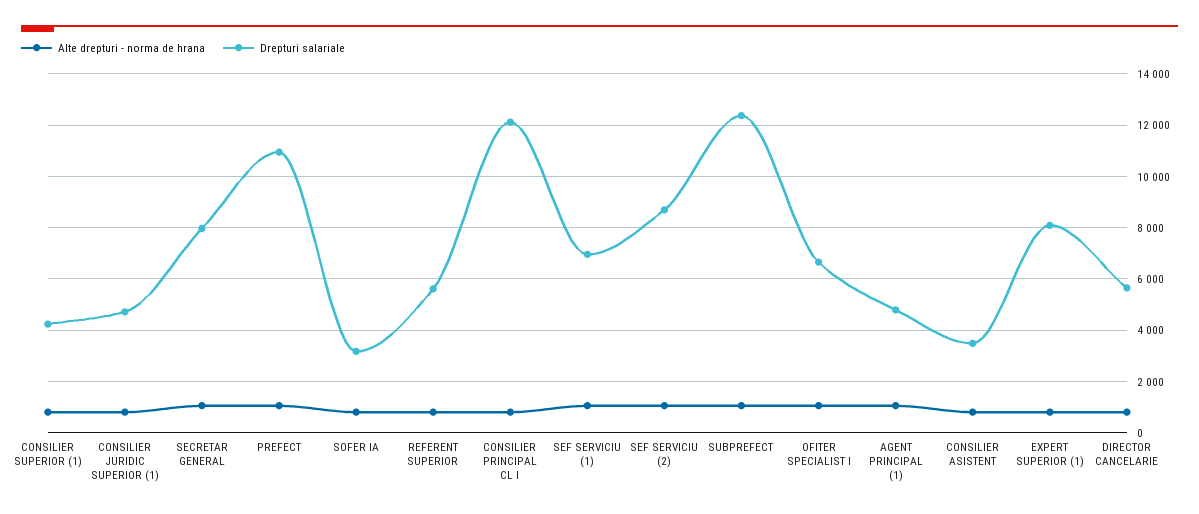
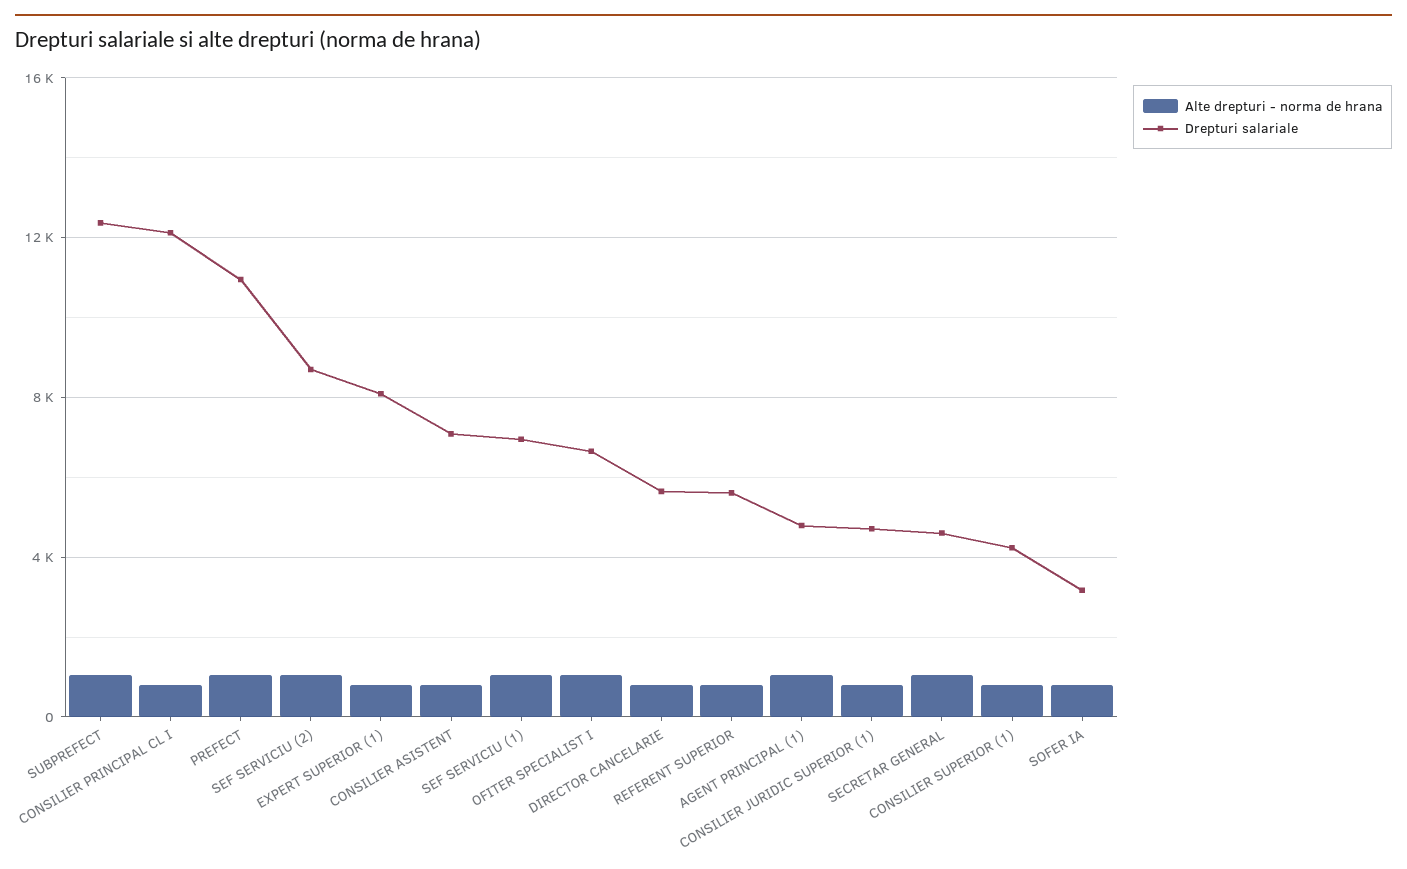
  {
    "Alte drepturi - norma de hrana": {
      "CONSILIER SUPERIOR (1)": 750,
      "CONSILIER JURIDIC SUPERIOR (1)": 750,
      "SECRETAR GENERAL": 1000,
      "PREFECT": 1000,
      "SOFER IA": 750,
      "REFERENT SUPERIOR": 750,
      "CONSILIER PRINCIPAL CL I": 750,
      "SEF SERVICIU (1)": 1000,
      "SEF SERVICIU (2)": 1000,
      "SUBPREFECT": 1000,
      "OFITER SPECIALIST I": 1000,
      "AGENT PRINCIPAL (1)": 1000,
      "CONSILIER ASISTENT": 750,
      "EXPERT SUPERIOR (1)": 750,
      "DIRECTOR CANCELARIE": 750
    },
    "Drepturi salariale": {
      "CONSILIER SUPERIOR (1)": 4250,
      "CONSILIER JURIDIC SUPERIOR (1)": 4750,
-     "SECRETAR GENERAL": 8000,
+     "SECRETAR GENERAL": 4500,
      "PREFECT": 11000,
      "SOFER IA": 3250,
      "REFERENT SUPERIOR": 5500,
      "CONSILIER PRINCIPAL CL I": 12000,
      "SEF SERVICIU (1)": 7000,
      "SEF SERVICIU (2)": 8750,
      "SUBPREFECT": 12250,
      "OFITER SPECIALIST I": 6750,
      "AGENT PRINCIPAL (1)": 4750,
-     "CONSILIER ASISTENT": 3500,
+     "CONSILIER ASISTENT": 7000,
      "EXPERT SUPERIOR (1)": 8000,
      "DIRECTOR CANCELARIE": 5750
    }
  }

